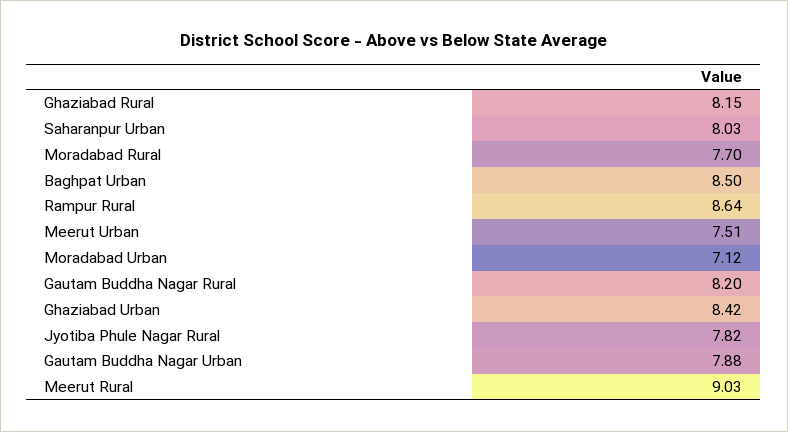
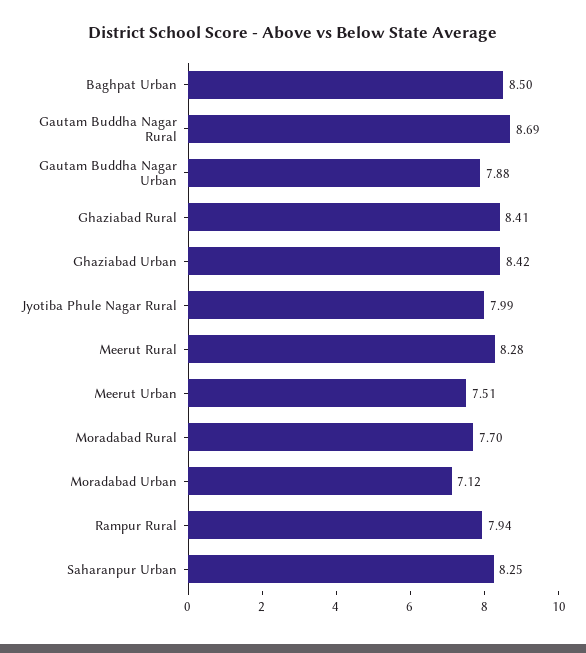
  {
-   "Ghaziabad Rural": 8.15,
+   "Ghaziabad Rural": 8.41,
-   "Saharanpur Urban": 8.03,
+   "Saharanpur Urban": 8.25,
    "Moradabad Rural": 7.7,
    "Baghpat Urban": 8.5,
-   "Rampur Rural": 8.64,
+   "Rampur Rural": 7.94,
    "Meerut Urban": 7.51,
    "Moradabad Urban": 7.12,
-   "Gautam Buddha Nagar Rural": 8.2,
+   "Gautam Buddha Nagar Rural": 8.69,
    "Ghaziabad Urban": 8.42,
-   "Jyotiba Phule Nagar Rural": 7.82,
+   "Jyotiba Phule Nagar Rural": 7.99,
    "Gautam Buddha Nagar Urban": 7.88,
-   "Meerut Rural": 9.03
+   "Meerut Rural": 8.28
  }

